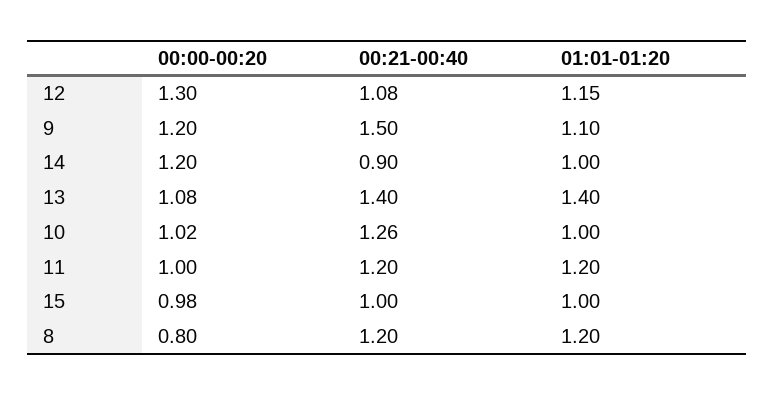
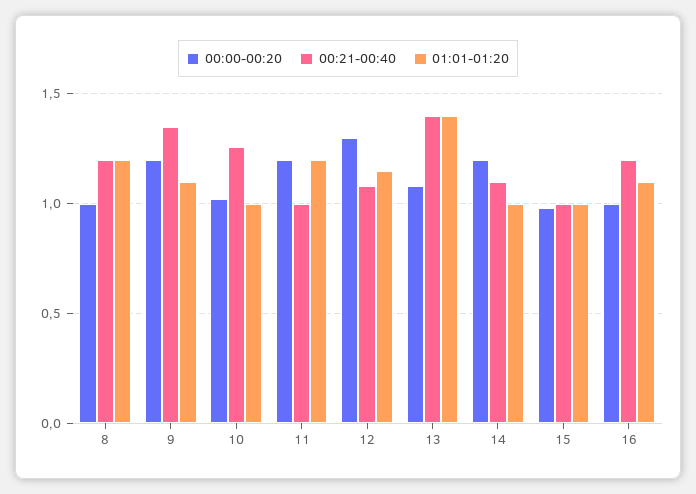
  {
    "00:00-00:20": {
      "12": 1.3,
      "9": 1.2,
      "14": 1.2,
      "13": 1.08,
      "10": 1.02,
-     "11": 1,
+     "11": 1.2,
      "15": 0.98,
-     "8": 0.8
+     "8": 1,
+     "16": 1
    },
    "00:21-00:40": {
      "12": 1.08,
-     "9": 1.5,
+     "9": 1.35,
-     "14": 0.9,
+     "14": 1.1,
      "13": 1.4,
      "10": 1.26,
-     "11": 1.2,
+     "11": 1,
      "15": 1,
-     "8": 1.2
+     "8": 1.2,
+     "16": 1.2
    },
    "01:01-01:20": {
      "12": 1.15,
      "9": 1.1,
      "14": 1,
      "13": 1.4,
      "10": 1,
      "11": 1.2,
      "15": 1,
-     "8": 1.2
+     "8": 1.2,
+     "16": 1.1
    }
  }

